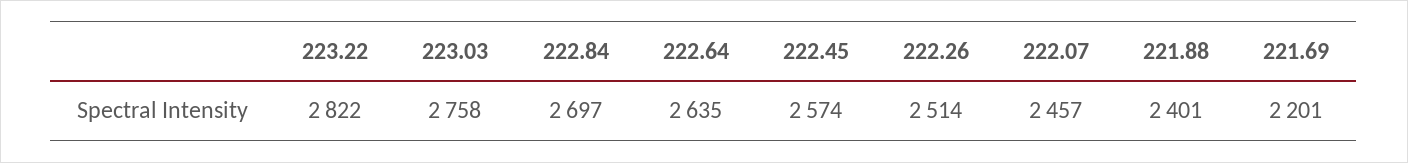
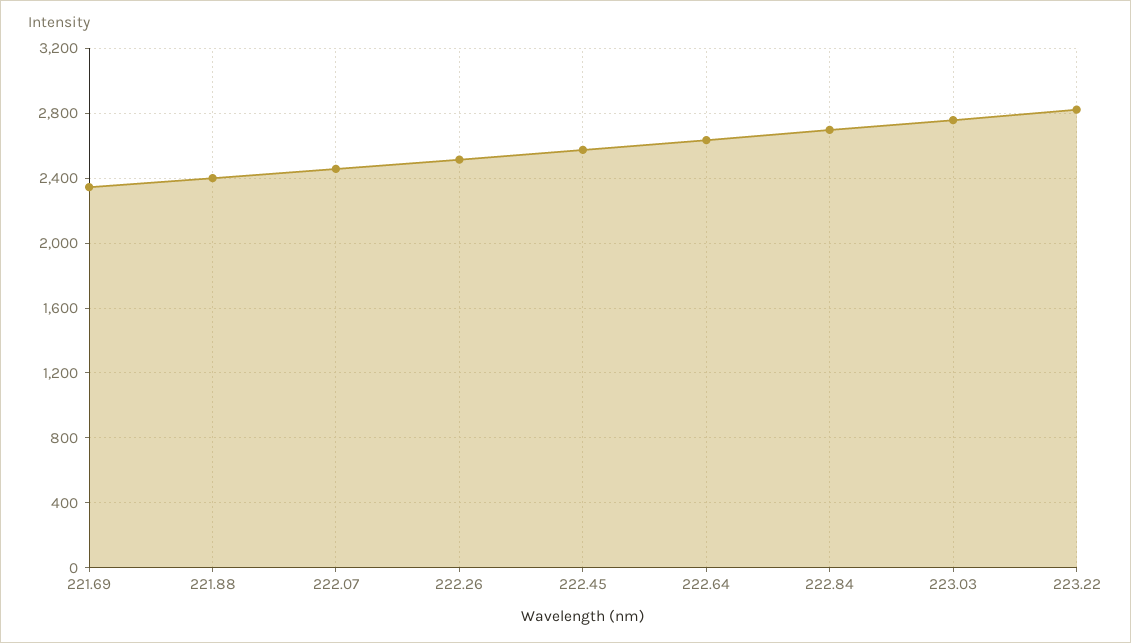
  {
    "223.22": 2822,
    "223.03": 2758,
    "222.84": 2697,
    "222.64": 2635,
    "222.45": 2574,
    "222.26": 2514,
    "222.07": 2457,
    "221.88": 2401,
-   "221.69": 2201
+   "221.69": 2350
  }

